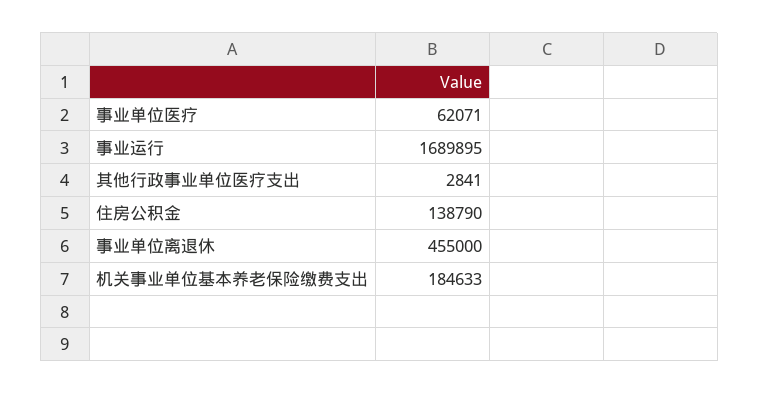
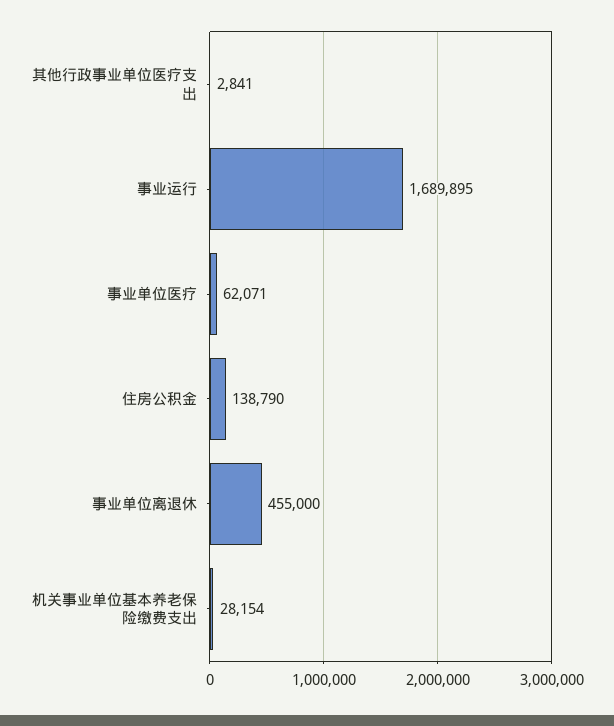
  {
    "事业单位医疗": 62071,
    "事业运行": 1689895,
    "其他行政事业单位医疗支出": 2841,
    "住房公积金": 138790,
    "事业单位离退休": 455000,
-   "机关事业单位基本养老保险缴费支出": 184633
+   "机关事业单位基本养老保险缴费支出": 28154
  }

